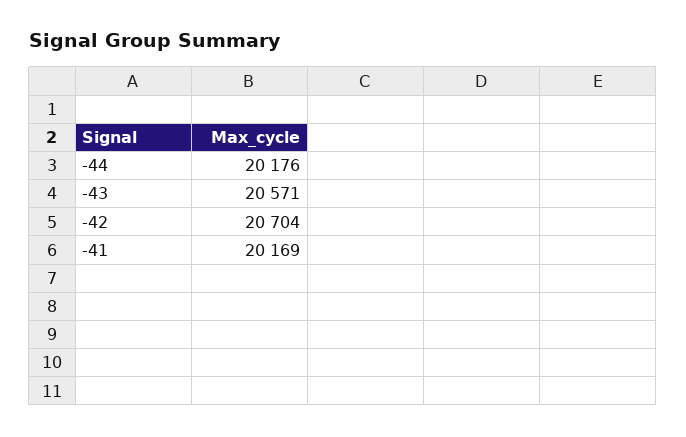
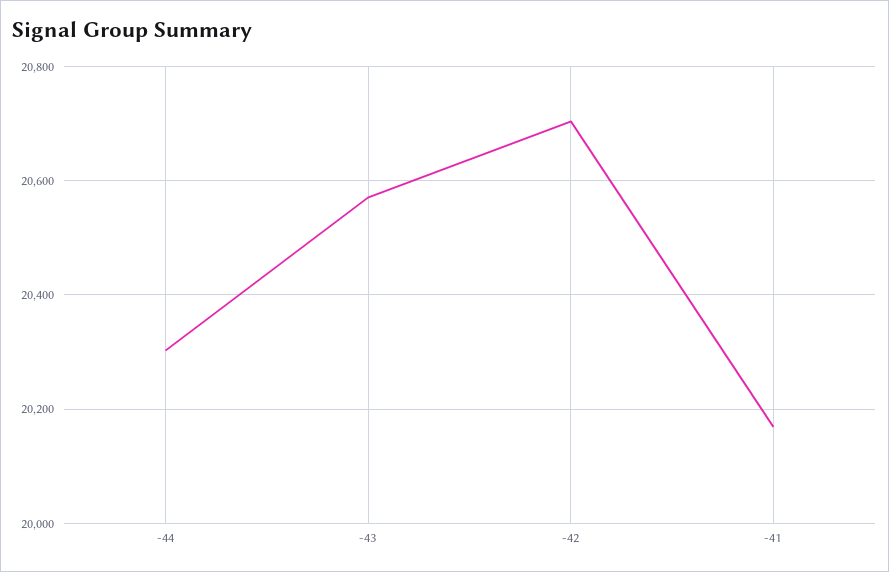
  {
-   "-44": 20176,
+   "-44": 20300,
    "-43": 20571,
    "-42": 20704,
    "-41": 20169
  }

